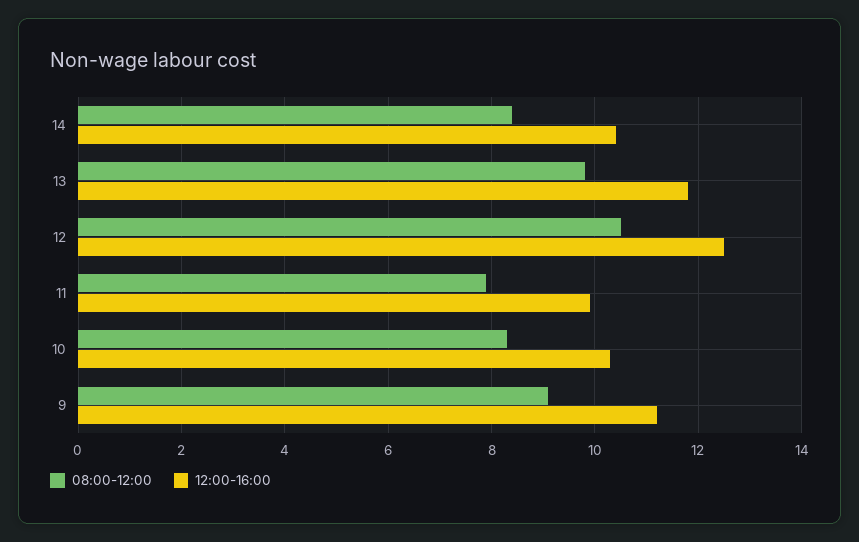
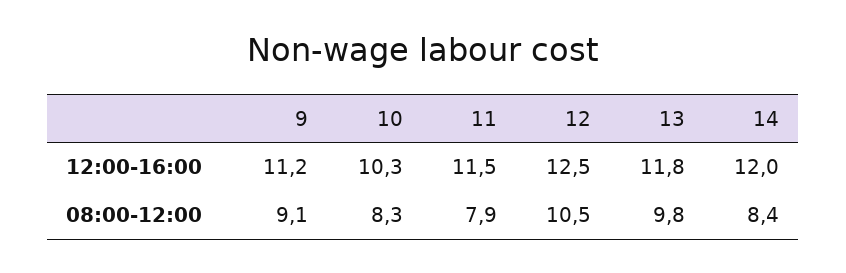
  {
    "08:00-12:00": {
      "14": 8.4,
      "13": 9.8,
      "12": 10.5,
      "11": 7.9,
      "10": 8.3,
      "9": 9.1
    },
    "12:00-16:00": {
-     "14": 10.5,
+     "14": 12,
      "13": 11.8,
      "12": 12.5,
-     "11": 10,
+     "11": 11.5,
      "10": 10.3,
      "9": 11.2
    }
  }

